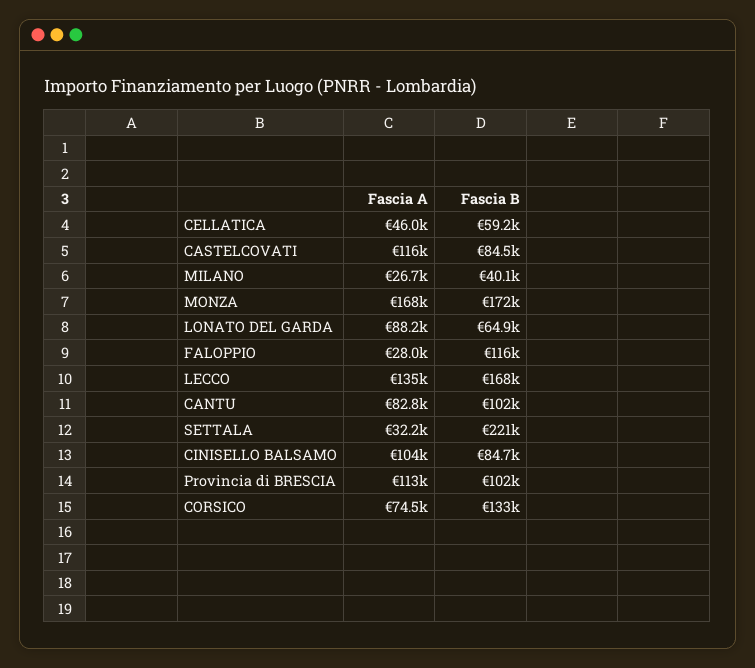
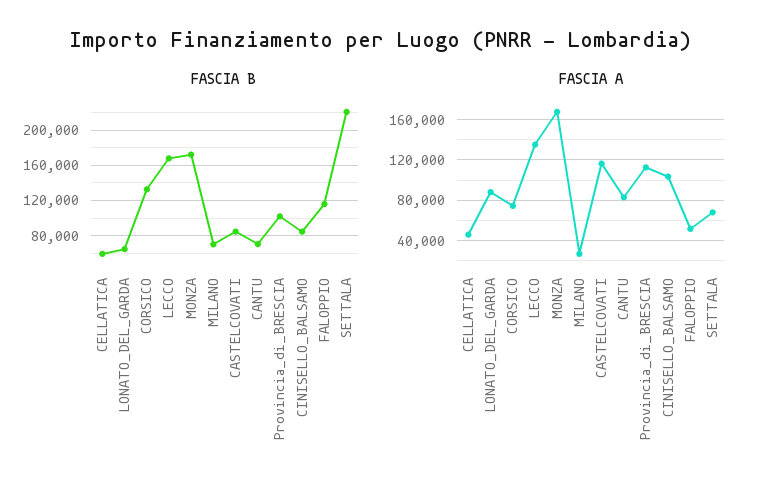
  {
    "Fascia A": {
      "CELLATICA": 46000,
      "CASTELCOVATI": 116000,
      "MILANO": 26700,
      "MONZA": 168000,
      "LONATO DEL GARDA": 88200,
-     "FALOPPIO": 28000,
+     "FALOPPIO": 50000,
      "LECCO": 135000,
      "CANTU": 82800,
-     "SETTALA": 32200,
+     "SETTALA": 70000,
      "CINISELLO BALSAMO": 104000,
      "Provincia di BRESCIA": 113000,
      "CORSICO": 74500
    },
    "Fascia B": {
      "CELLATICA": 59200,
      "CASTELCOVATI": 84500,
-     "MILANO": 40100,
+     "MILANO": 70000,
      "MONZA": 172000,
      "LONATO DEL GARDA": 64900,
      "FALOPPIO": 116000,
      "LECCO": 168000,
-     "CANTU": 102000,
+     "CANTU": 70000,
      "SETTALA": 221000,
      "CINISELLO BALSAMO": 84700,
      "Provincia di BRESCIA": 102000,
      "CORSICO": 133000
    }
  }

